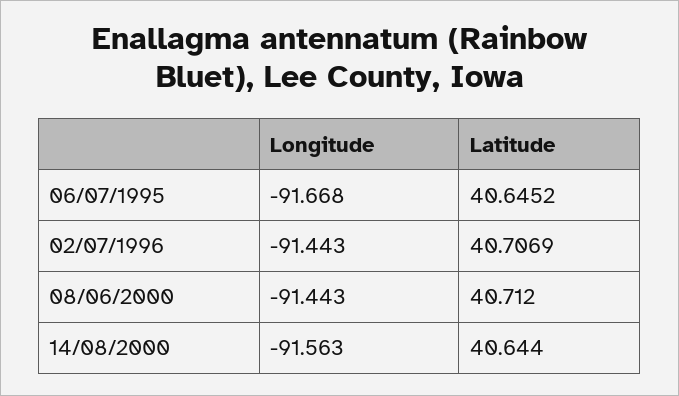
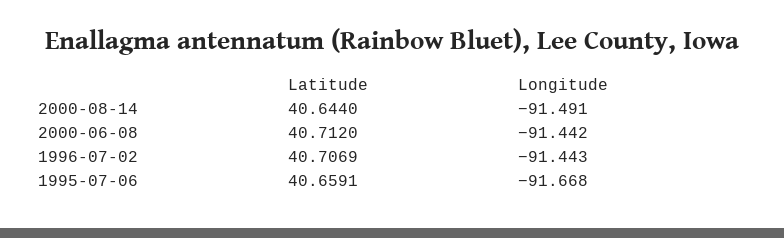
  {
    "Longitude": {
      "06/07/1995": -91.668,
      "02/07/1996": -91.443,
-     "08/06/2000": -91.443,
+     "08/06/2000": -91.442,
-     "14/08/2000": -91.563
+     "14/08/2000": -91.491
    },
    "Latitude": {
-     "06/07/1995": 40.6452,
+     "06/07/1995": 40.6591,
      "02/07/1996": 40.7069,
      "08/06/2000": 40.712,
      "14/08/2000": 40.644
    }
  }

